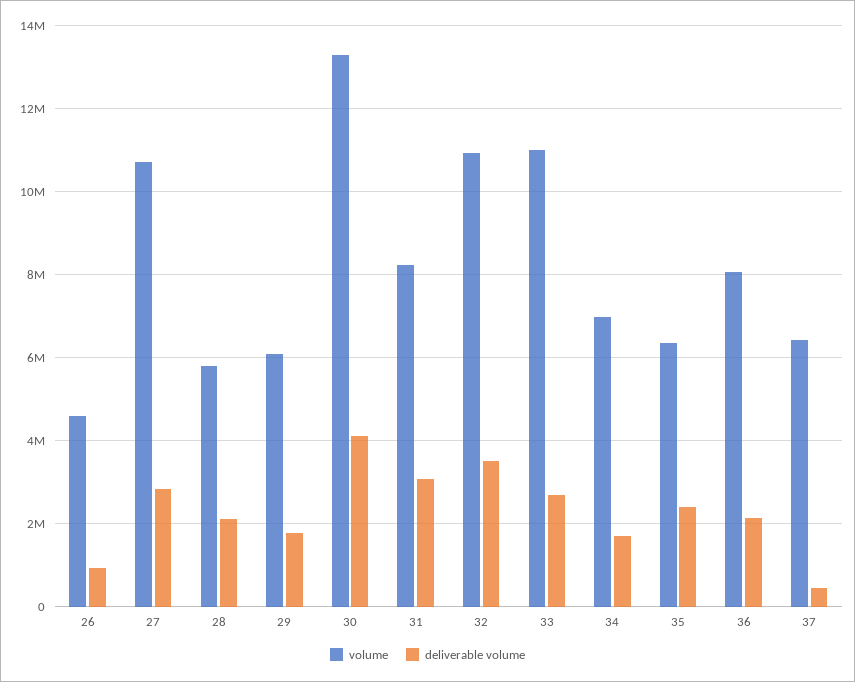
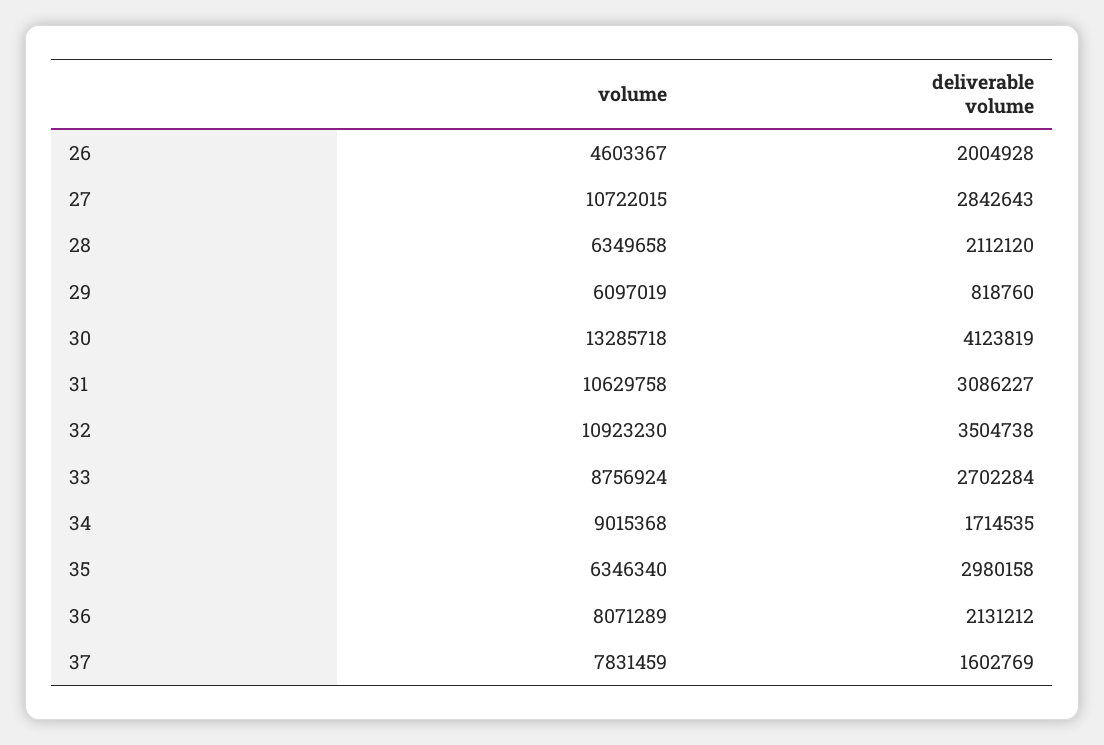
  {
    "volume": {
      "26": 4603367,
      "27": 10722015,
-     "28": 5800000,
+     "28": 6349658,
      "29": 6097019,
      "30": 13285718,
-     "31": 8200000,
+     "31": 10629758,
      "32": 10923230,
-     "33": 11000000,
+     "33": 8756924,
-     "34": 7000000,
+     "34": 9015368,
      "35": 6346340,
      "36": 8071289,
-     "37": 6400000
+     "37": 7831459
    },
    "deliverable volume": {
-     "26": 1000000,
+     "26": 2004928,
      "27": 2842643,
      "28": 2112120,
-     "29": 1800000,
+     "29": 818760,
      "30": 4123819,
      "31": 3086227,
      "32": 3504738,
      "33": 2702284,
      "34": 1714535,
-     "35": 2400000,
+     "35": 2980158,
      "36": 2131212,
-     "37": 400000
+     "37": 1602769
    }
  }

